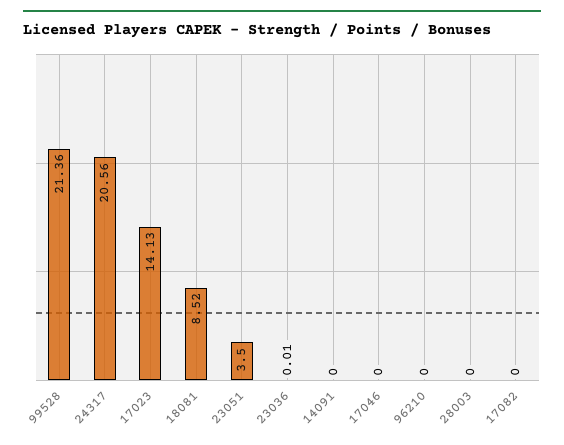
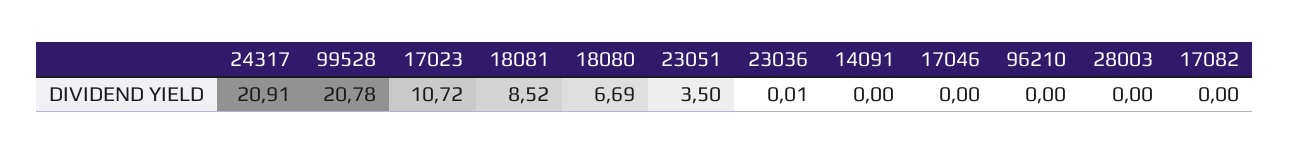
  {
-   "99528": 21.36,
+   "99528": 20.78,
-   "24317": 20.56,
+   "24317": 20.91,
-   "17023": 14.13,
+   "17023": 10.72,
    "18081": 8.52,
    "23051": 3.5,
    "23036": 0.01,
    "14091": 0,
    "17046": 0,
    "96210": 0,
    "28003": 0,
-   "17082": 0
+   "17082": 0,
+   "18080": 6.69
  }

